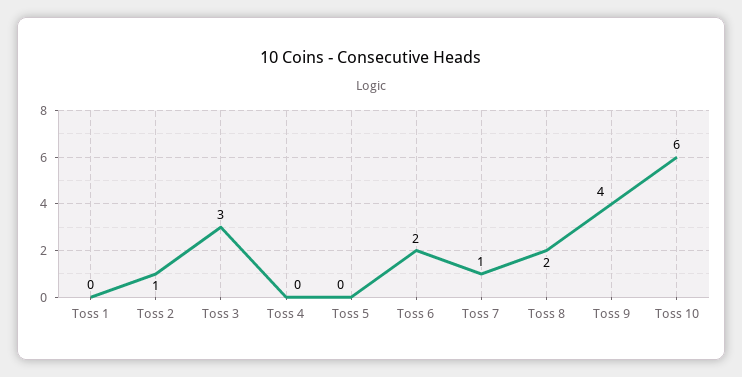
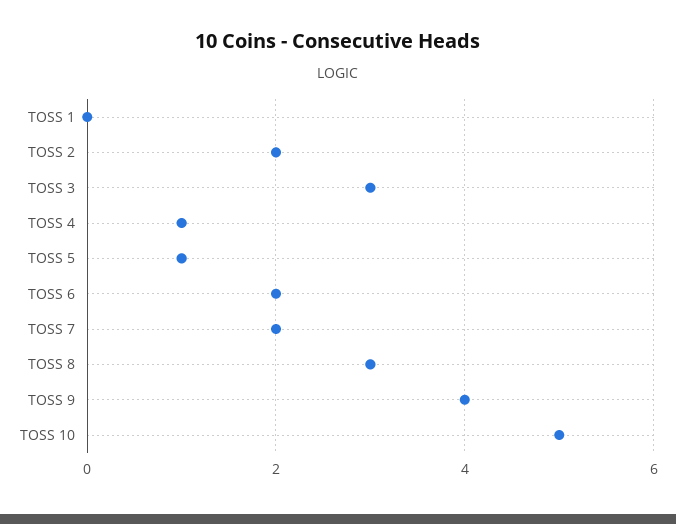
  {
    "Toss 1": 0,
-   "Toss 2": 1,
+   "Toss 2": 2,
    "Toss 3": 3,
-   "Toss 4": 0,
+   "Toss 4": 1,
-   "Toss 5": 0,
+   "Toss 5": 1,
    "Toss 6": 2,
-   "Toss 7": 1,
+   "Toss 7": 2,
-   "Toss 8": 2,
+   "Toss 8": 3,
    "Toss 9": 4,
-   "Toss 10": 6
+   "Toss 10": 5
  }

